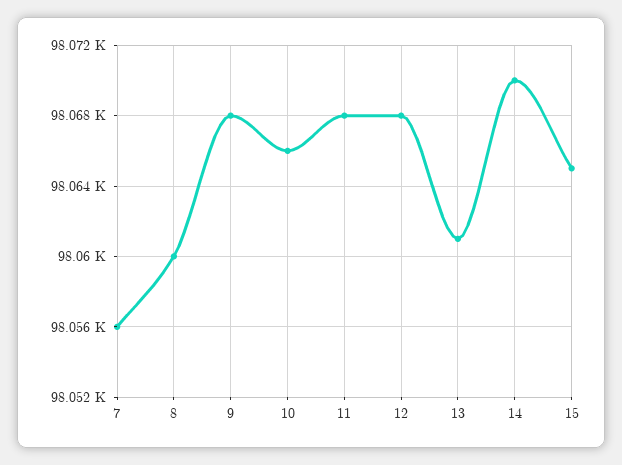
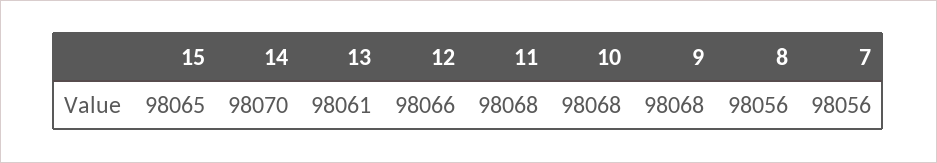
  {
    "7": 98056,
-   "8": 98060,
+   "8": 98056,
    "9": 98068,
-   "10": 98066,
+   "10": 98068,
    "11": 98068,
-   "12": 98068,
+   "12": 98066,
    "13": 98061,
    "14": 98070,
    "15": 98065
  }

